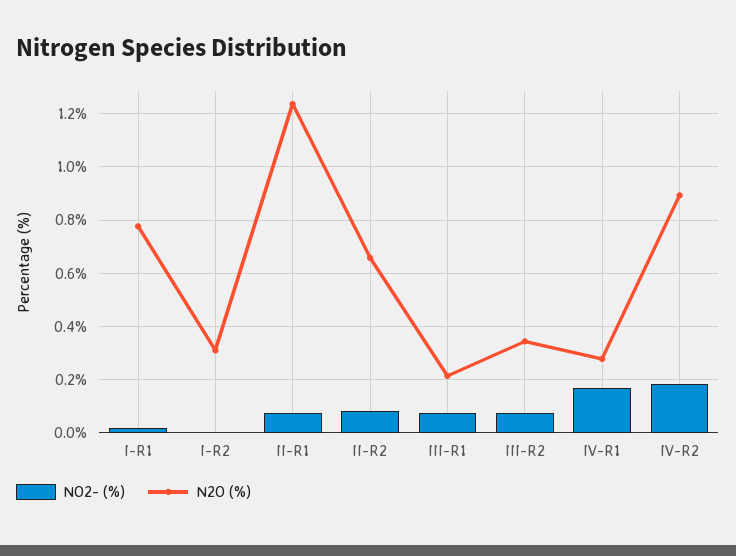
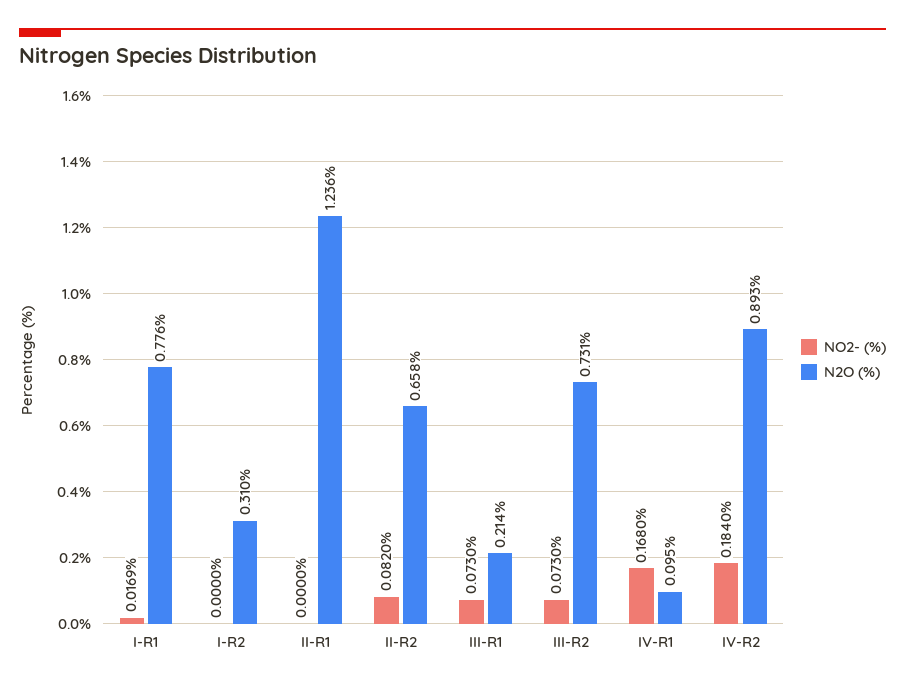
  {
    "NO2- (%)": {
      "I-R1": 0.0169,
      "I-R2": 0,
-     "II-R1": 0.075,
+     "II-R1": 0,
      "II-R2": 0.082,
      "III-R1": 0.073,
      "III-R2": 0.073,
      "IV-R1": 0.168,
      "IV-R2": 0.184
    },
    "N2O (%)": {
      "I-R1": 0.776,
      "I-R2": 0.31,
      "II-R1": 1.236,
      "II-R2": 0.658,
      "III-R1": 0.214,
-     "III-R2": 0.35,
+     "III-R2": 0.731,
-     "IV-R1": 0.275,
+     "IV-R1": 0.095,
      "IV-R2": 0.893
    }
  }

